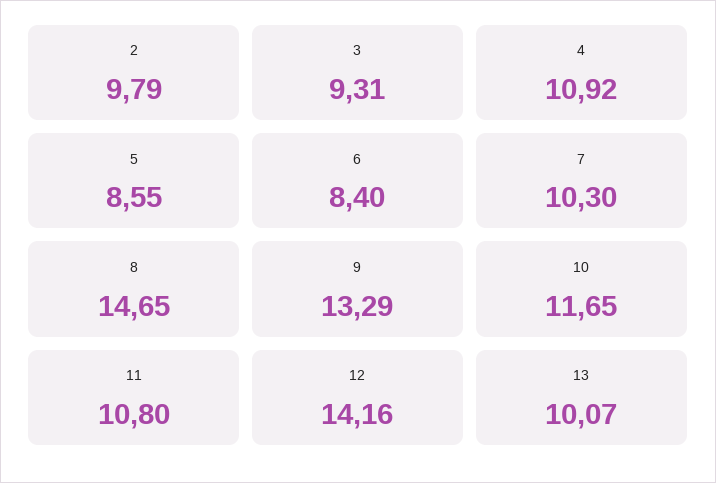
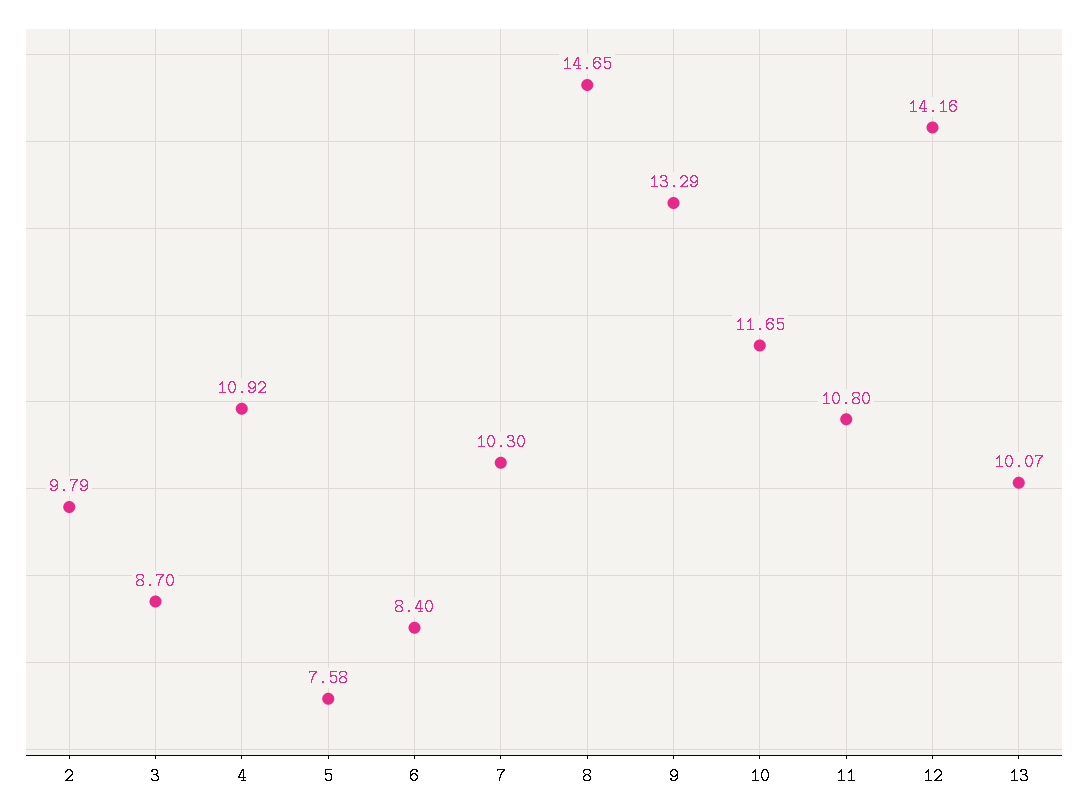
  {
    "2": 9.79,
-   "3": 9.31,
+   "3": 8.7,
    "4": 10.92,
-   "5": 8.55,
+   "5": 7.58,
    "6": 8.4,
    "7": 10.3,
    "8": 14.65,
    "9": 13.29,
    "10": 11.65,
    "11": 10.8,
    "12": 14.16,
    "13": 10.07
  }

